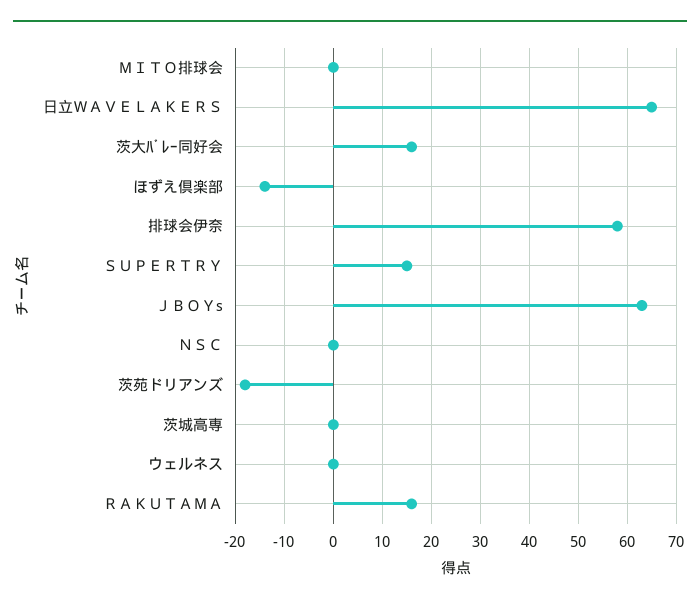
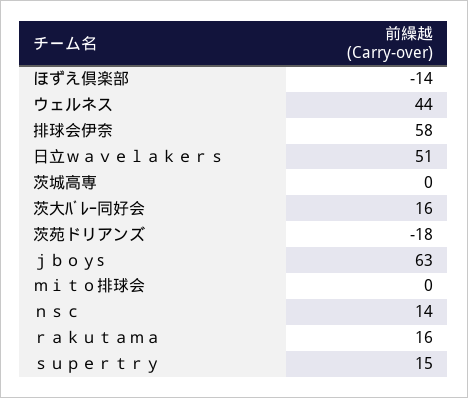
  {
    "ＭＩＴＯ排球会": 0,
-   "日立ＷＡＶＥＬＡＫＥＲＳ": 65,
+   "日立ＷＡＶＥＬＡＫＥＲＳ": 51,
    "茨大ﾊﾞﾚｰ同好会": 16,
    "ほずえ倶楽部": -14,
    "排球会伊奈": 58,
    "ＳＵＰＥＲＴＲＹ": 15,
    "ＪＢＯＹs": 63,
-   "ＮＳＣ": 0,
+   "ＮＳＣ": 14,
    "茨苑ドリアンズ": -18,
    "茨城高専": 0,
-   "ウェルネス": 0,
+   "ウェルネス": 44,
    "ＲＡＫＵＴＡＭＡ": 16
  }

